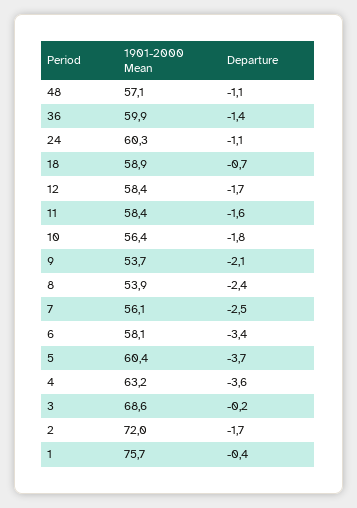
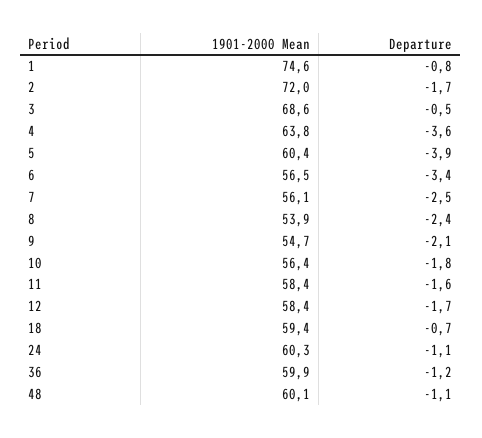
  {
    "1901-2000 Mean": {
-     "48": 57.1,
+     "48": 60.1,
      "36": 59.9,
      "24": 60.3,
-     "18": 58.9,
+     "18": 59.4,
      "12": 58.4,
      "11": 58.4,
      "10": 56.4,
-     "9": 53.7,
+     "9": 54.7,
      "8": 53.9,
      "7": 56.1,
-     "6": 58.1,
+     "6": 56.5,
      "5": 60.4,
-     "4": 63.2,
+     "4": 63.8,
      "3": 68.6,
      "2": 72,
-     "1": 75.7
+     "1": 74.6
    },
    "Departure": {
      "48": -1.1,
-     "36": -1.4,
+     "36": -1.2,
      "24": -1.1,
      "18": -0.7,
      "12": -1.7,
      "11": -1.6,
      "10": -1.8,
      "9": -2.1,
      "8": -2.4,
      "7": -2.5,
      "6": -3.4,
-     "5": -3.7,
+     "5": -3.9,
      "4": -3.6,
-     "3": -0.2,
+     "3": -0.5,
      "2": -1.7,
-     "1": -0.4
+     "1": -0.8
    }
  }

